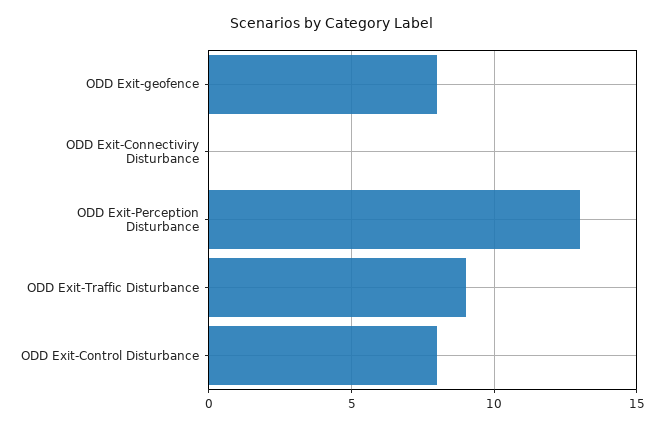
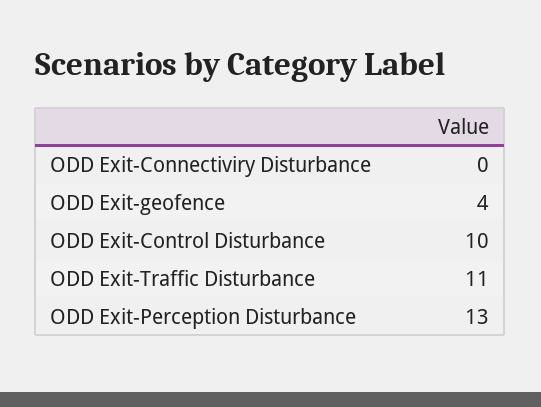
  {
-   "ODD Exit-geofence": 8,
+   "ODD Exit-geofence": 4,
    "ODD Exit-Connectiviry Disturbance": 0,
    "ODD Exit-Perception Disturbance": 13,
-   "ODD Exit-Traffic Disturbance": 9,
+   "ODD Exit-Traffic Disturbance": 11,
-   "ODD Exit-Control Disturbance": 8
+   "ODD Exit-Control Disturbance": 10
  }

